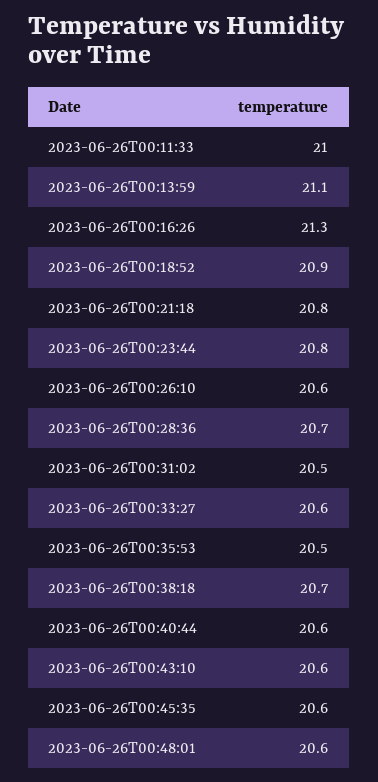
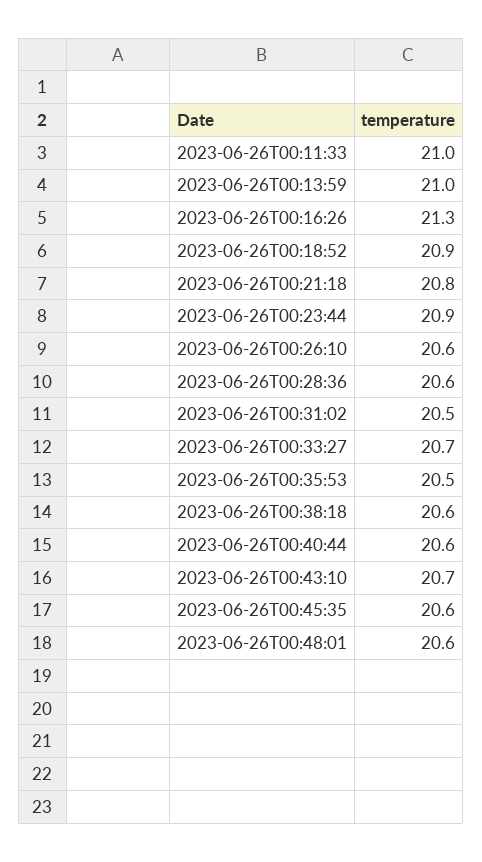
  {
    "2023-06-26T00:11:33": 21,
-   "2023-06-26T00:13:59": 21.1,
+   "2023-06-26T00:13:59": 21,
    "2023-06-26T00:16:26": 21.3,
    "2023-06-26T00:18:52": 20.9,
    "2023-06-26T00:21:18": 20.8,
-   "2023-06-26T00:23:44": 20.8,
+   "2023-06-26T00:23:44": 20.9,
    "2023-06-26T00:26:10": 20.6,
-   "2023-06-26T00:28:36": 20.7,
+   "2023-06-26T00:28:36": 20.6,
    "2023-06-26T00:31:02": 20.5,
-   "2023-06-26T00:33:27": 20.6,
+   "2023-06-26T00:33:27": 20.7,
    "2023-06-26T00:35:53": 20.5,
-   "2023-06-26T00:38:18": 20.7,
+   "2023-06-26T00:38:18": 20.6,
    "2023-06-26T00:40:44": 20.6,
-   "2023-06-26T00:43:10": 20.6,
+   "2023-06-26T00:43:10": 20.7,
    "2023-06-26T00:45:35": 20.6,
    "2023-06-26T00:48:01": 20.6
  }

